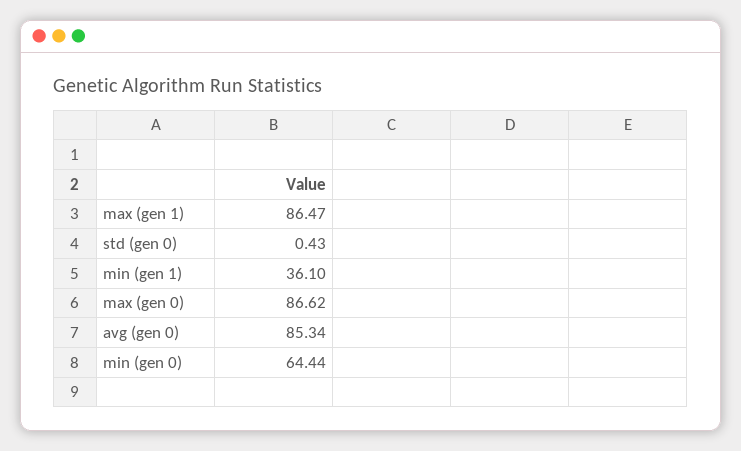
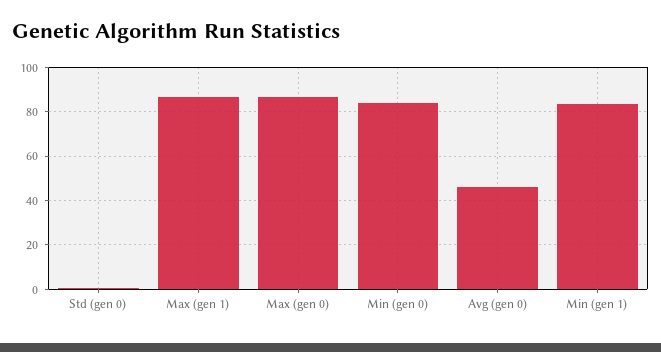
  {
    "max (gen 1)": 86.47,
    "std (gen 0)": 0.43,
-   "min (gen 1)": 36.1,
+   "min (gen 1)": 85,
    "max (gen 0)": 86.62,
-   "avg (gen 0)": 85.34,
+   "avg (gen 0)": 45,
-   "min (gen 0)": 64.44
+   "min (gen 0)": 85
  }

